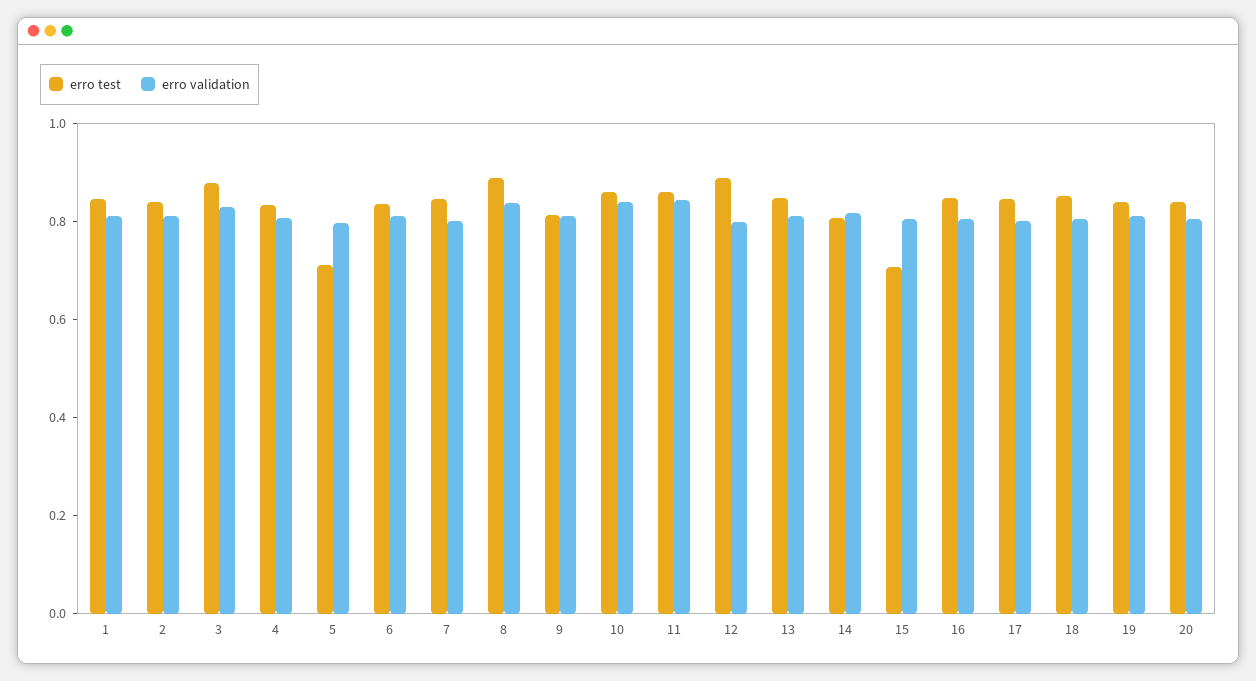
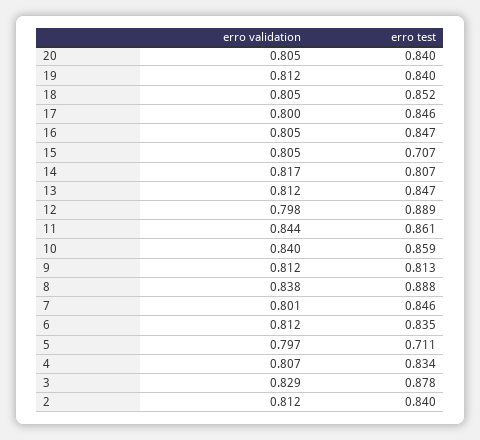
  {
    "erro test": {
-     "1": 0.85,
      "2": 0.84,
      "3": 0.878,
      "4": 0.834,
      "5": 0.711,
      "6": 0.835,
      "7": 0.846,
      "8": 0.888,
      "9": 0.813,
      "10": 0.859,
      "11": 0.861,
      "12": 0.889,
      "13": 0.847,
      "14": 0.807,
      "15": 0.707,
      "16": 0.847,
      "17": 0.846,
      "18": 0.852,
      "19": 0.84,
      "20": 0.84
    },
    "erro validation": {
-     "1": 0.8,
      "2": 0.812,
      "3": 0.829,
      "4": 0.807,
      "5": 0.797,
      "6": 0.812,
      "7": 0.801,
      "8": 0.838,
      "9": 0.812,
      "10": 0.84,
      "11": 0.844,
      "12": 0.798,
      "13": 0.812,
      "14": 0.817,
      "15": 0.805,
      "16": 0.805,
      "17": 0.8,
      "18": 0.805,
      "19": 0.812,
      "20": 0.805
    }
  }

